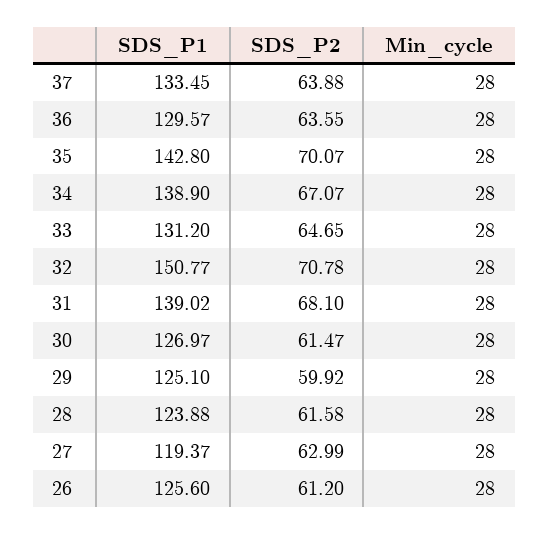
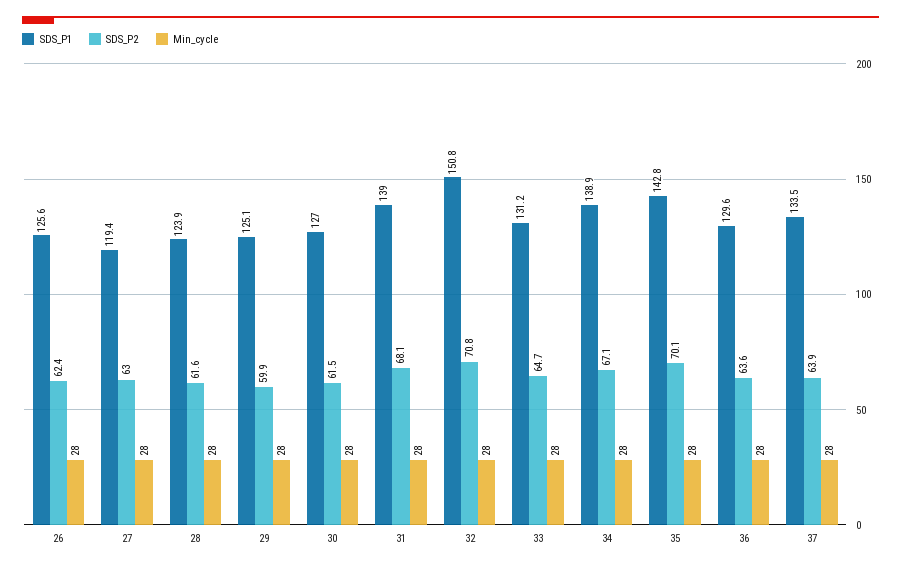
  {
    "SDS_P1": {
      "37": 133.45,
      "36": 129.57,
      "35": 142.8,
      "34": 138.9,
      "33": 131.2,
      "32": 150.77,
      "31": 139.02,
      "30": 126.97,
      "29": 125.1,
      "28": 123.88,
      "27": 119.37,
      "26": 125.6
    },
    "SDS_P2": {
      "37": 63.88,
      "36": 63.55,
      "35": 70.07,
      "34": 67.07,
      "33": 64.65,
      "32": 70.78,
      "31": 68.1,
      "30": 61.47,
      "29": 59.92,
      "28": 61.58,
      "27": 62.99,
-     "26": 61.2
+     "26": 62.4
    },
    "Min_cycle": {
      "37": 28,
      "36": 28,
      "35": 28,
      "34": 28,
      "33": 28,
      "32": 28,
      "31": 28,
      "30": 28,
      "29": 28,
      "28": 28,
      "27": 28,
      "26": 28
    }
  }

